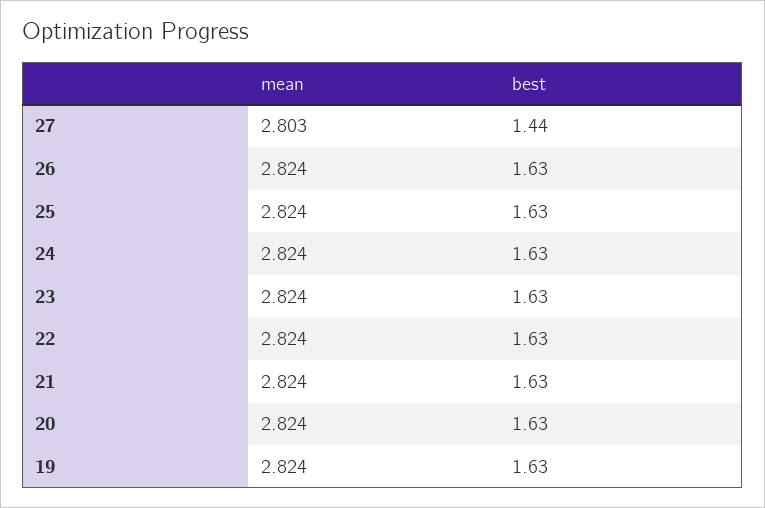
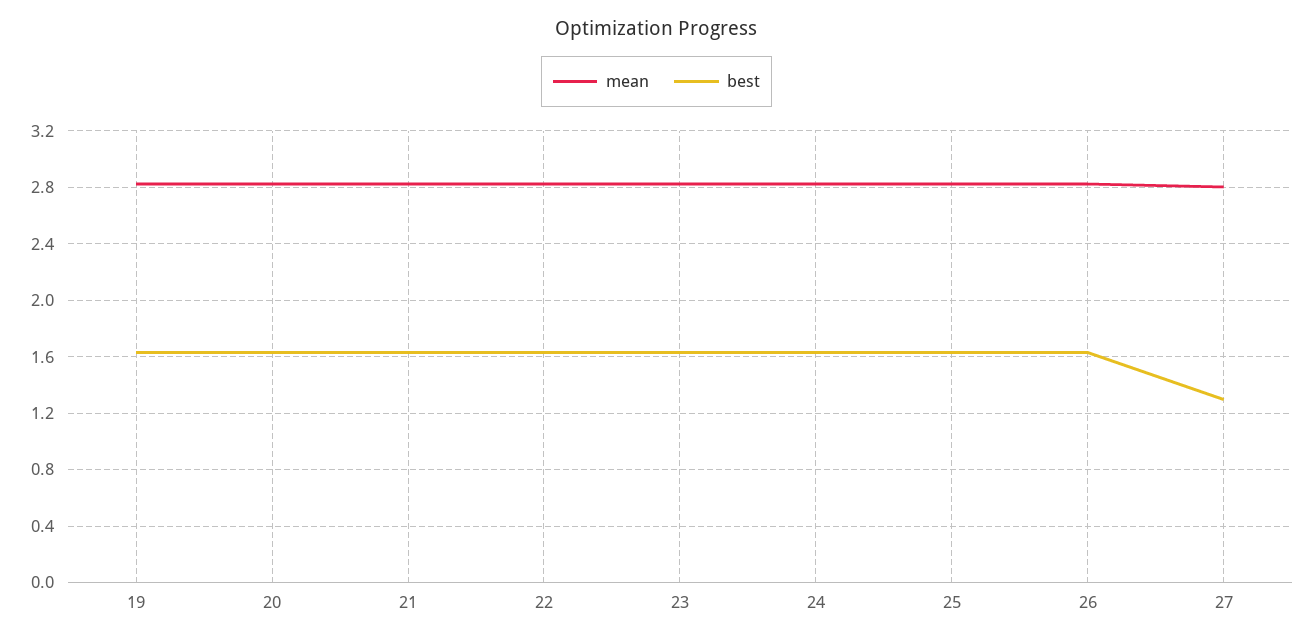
  {
    "mean": {
      "27": 2.803,
      "26": 2.824,
      "25": 2.824,
      "24": 2.824,
      "23": 2.824,
      "22": 2.824,
      "21": 2.824,
      "20": 2.824,
      "19": 2.824
    },
    "best": {
-     "27": 1.44,
+     "27": 1.3,
      "26": 1.63,
      "25": 1.63,
      "24": 1.63,
      "23": 1.63,
      "22": 1.63,
      "21": 1.63,
      "20": 1.63,
      "19": 1.63
    }
  }

